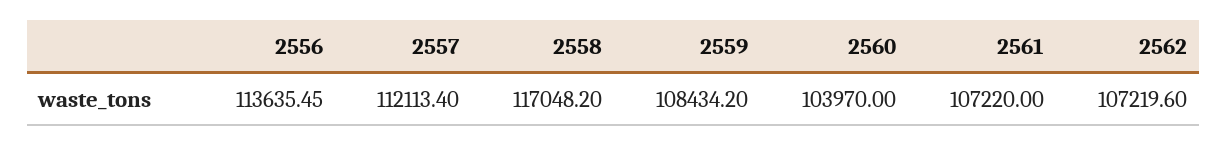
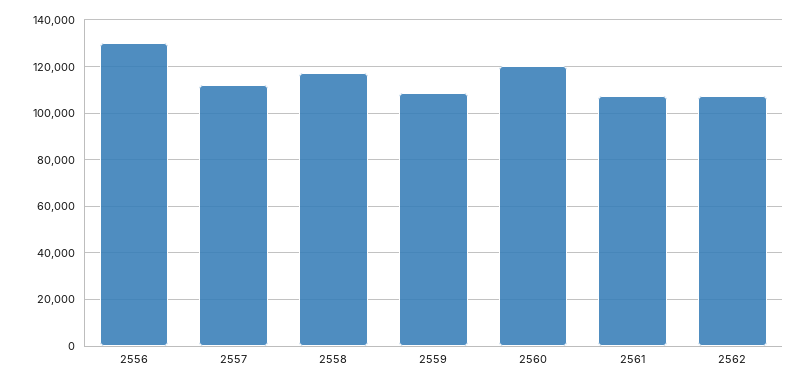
  {
-   "2556": 113635.45,
+   "2556": 130000,
    "2557": 112113.4,
    "2558": 117048.2,
    "2559": 108434.2,
-   "2560": 103970,
+   "2560": 120000,
    "2561": 107220,
    "2562": 107219.6
  }

